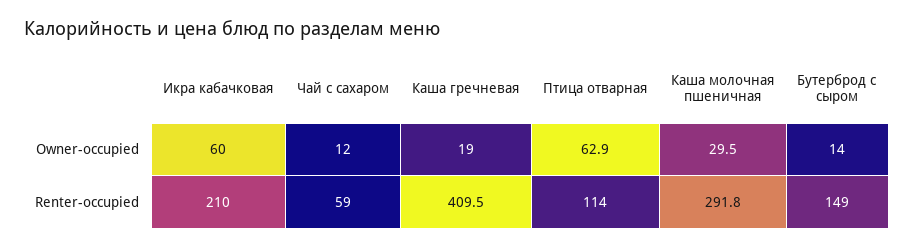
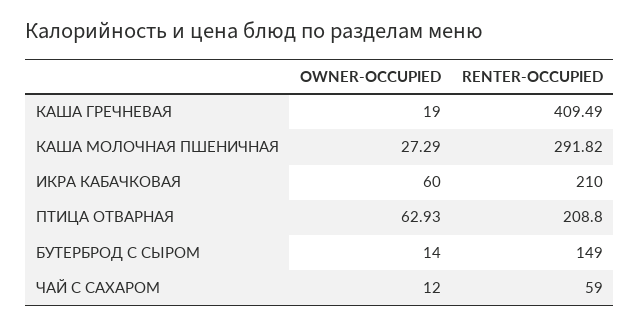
  {
    "Икра кабачковая": {
      "Owner-occupied": 60,
      "Renter-occupied": 210
    },
    "Чай с сахаром": {
      "Owner-occupied": 12,
      "Renter-occupied": 59
    },
    "Каша гречневая": {
      "Owner-occupied": 19,
      "Renter-occupied": 409.49
    },
    "Птица отварная": {
      "Owner-occupied": 62.93,
-     "Renter-occupied": 114
+     "Renter-occupied": 208.8
    },
    "Каша молочная пшеничная": {
-     "Owner-occupied": 29.5,
+     "Owner-occupied": 27.29,
      "Renter-occupied": 291.82
    },
    "Бутерброд с сыром": {
      "Owner-occupied": 14,
      "Renter-occupied": 149
    }
  }

